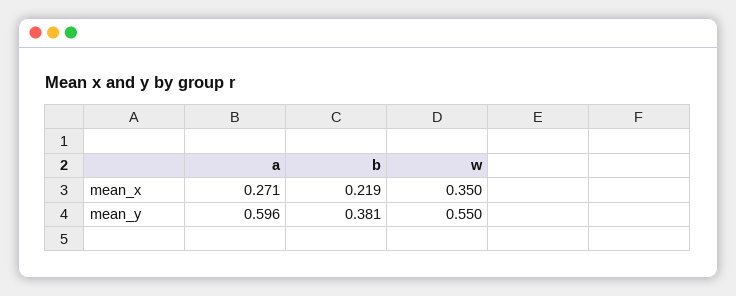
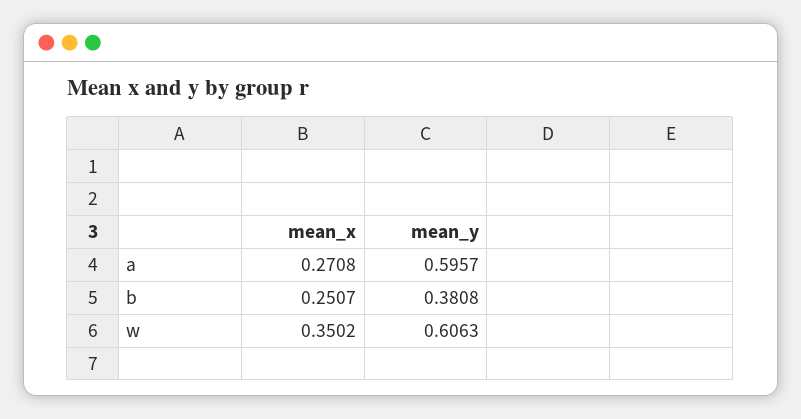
  {
    "a": {
      "mean_x": 0.2708,
      "mean_y": 0.5957
    },
    "b": {
-     "mean_x": 0.219,
+     "mean_x": 0.2507,
      "mean_y": 0.3808
    },
    "w": {
      "mean_x": 0.3502,
-     "mean_y": 0.55
+     "mean_y": 0.6063
    }
  }

